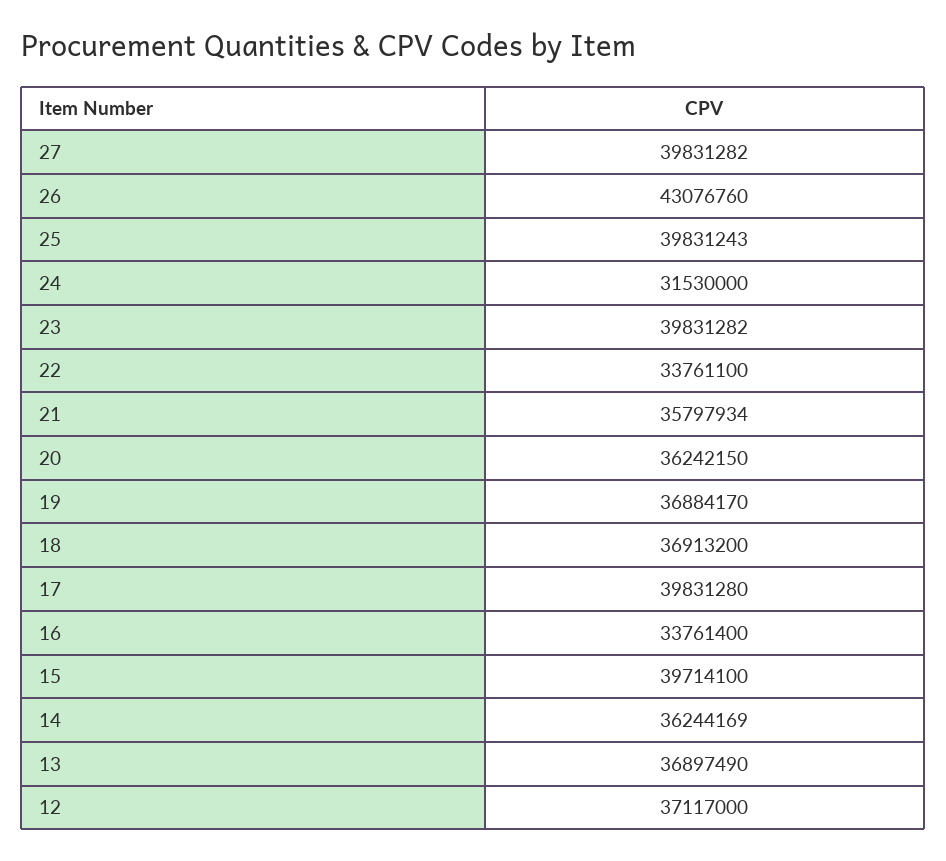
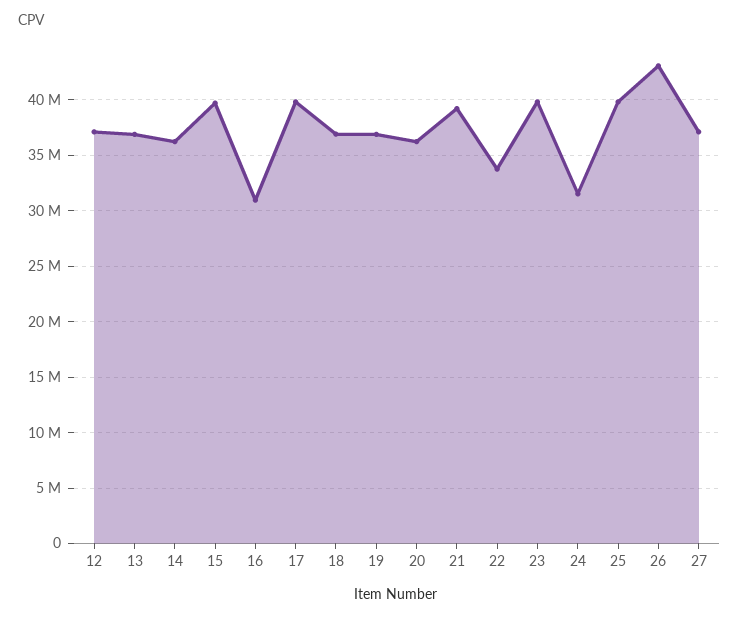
  {
-   "27": 39831282,
+   "27": 37000000,
    "26": 43076760,
    "25": 39831243,
    "24": 31530000,
    "23": 39831282,
    "22": 33761100,
-   "21": 35797934,
+   "21": 39000000,
    "20": 36242150,
    "19": 36884170,
    "18": 36913200,
    "17": 39831280,
-   "16": 33761400,
+   "16": 31000000,
    "15": 39714100,
    "14": 36244169,
    "13": 36897490,
    "12": 37117000
  }

